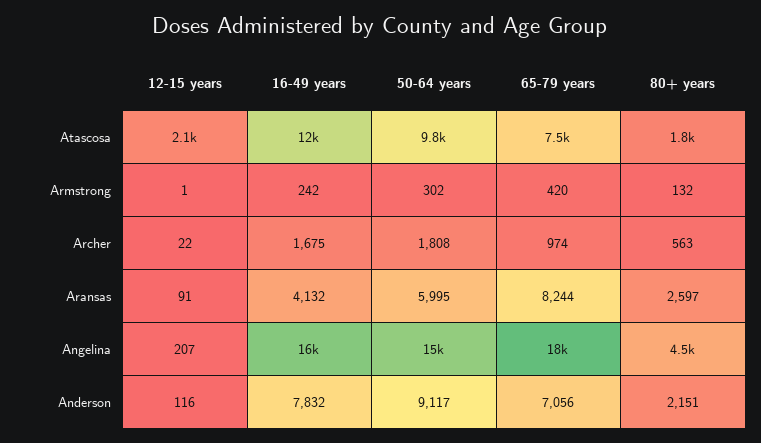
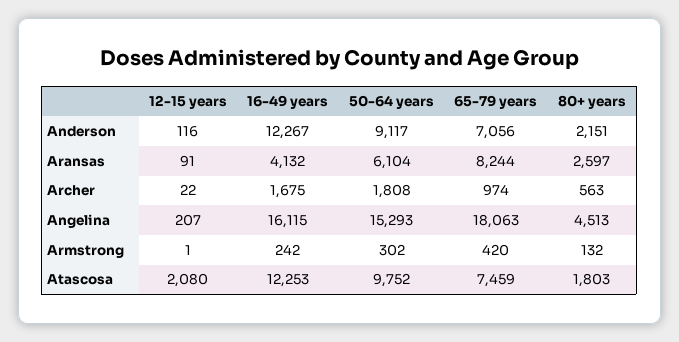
  {
    "12-15 years": {
      "Atascosa": 2080,
      "Armstrong": 1,
      "Archer": 22,
      "Aransas": 91,
      "Angelina": 207,
      "Anderson": 116
    },
    "16-49 years": {
      "Atascosa": 12253,
      "Armstrong": 242,
      "Archer": 1675,
      "Aransas": 4132,
      "Angelina": 16115,
-     "Anderson": 7832
+     "Anderson": 12267
    },
    "50-64 years": {
      "Atascosa": 9752,
      "Armstrong": 302,
      "Archer": 1808,
-     "Aransas": 5995,
+     "Aransas": 6104,
      "Angelina": 15293,
      "Anderson": 9117
    },
    "65-79 years": {
      "Atascosa": 7459,
      "Armstrong": 420,
      "Archer": 974,
      "Aransas": 8244,
      "Angelina": 18063,
      "Anderson": 7056
    },
    "80+ years": {
      "Atascosa": 1803,
      "Armstrong": 132,
      "Archer": 563,
      "Aransas": 2597,
      "Angelina": 4513,
      "Anderson": 2151
    }
  }

